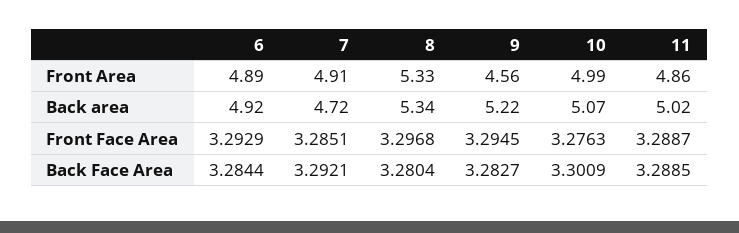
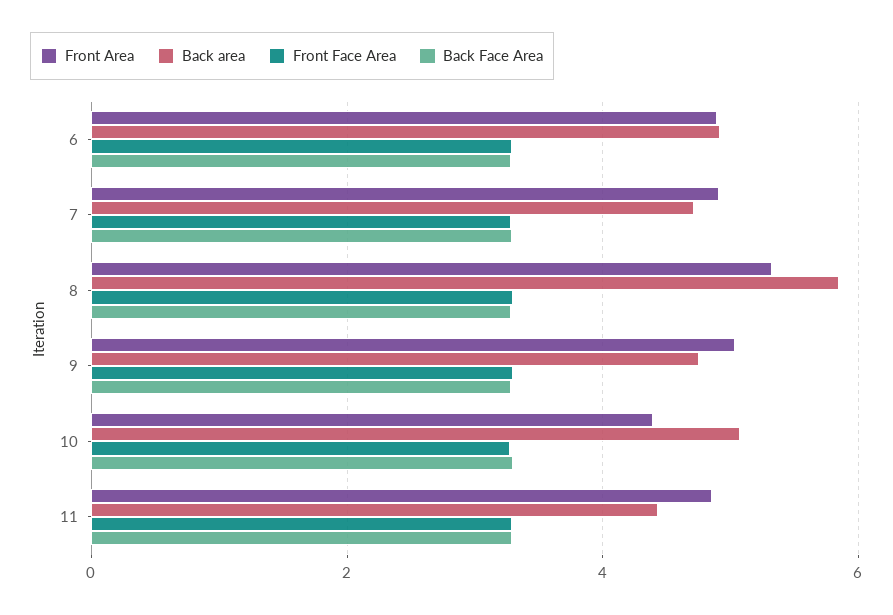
  {
    "Front Area": {
      "6": 4.89,
      "7": 4.91,
      "8": 5.33,
-     "9": 4.56,
+     "9": 5,
-     "10": 4.99,
+     "10": 4.4,
      "11": 4.86
    },
    "Back area": {
      "6": 4.92,
      "7": 4.72,
-     "8": 5.34,
+     "8": 5.8,
-     "9": 5.22,
+     "9": 4.8,
      "10": 5.07,
-     "11": 5.02
+     "11": 4.4
    },
    "Front Face Area": {
      "6": 3.2929,
      "7": 3.2851,
      "8": 3.2968,
      "9": 3.2945,
      "10": 3.2763,
      "11": 3.2887
    },
    "Back Face Area": {
      "6": 3.2844,
      "7": 3.2921,
      "8": 3.2804,
      "9": 3.2827,
      "10": 3.3009,
      "11": 3.2885
    }
  }

